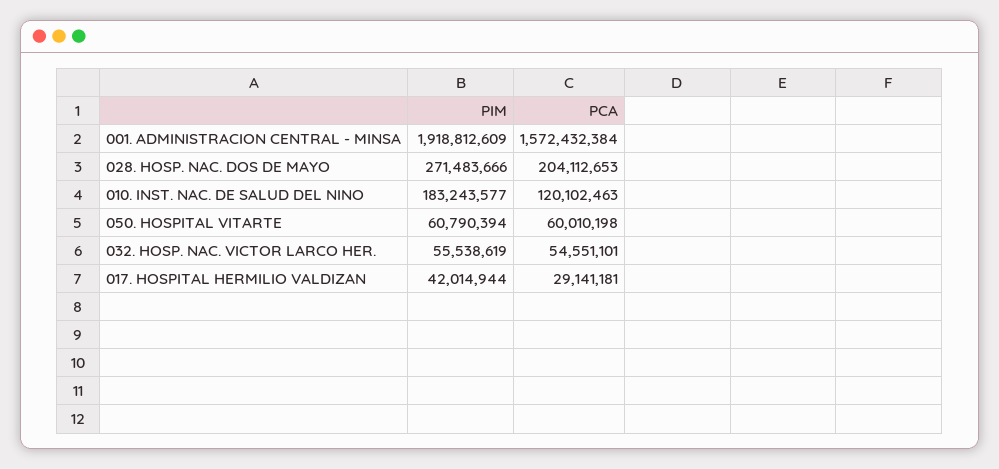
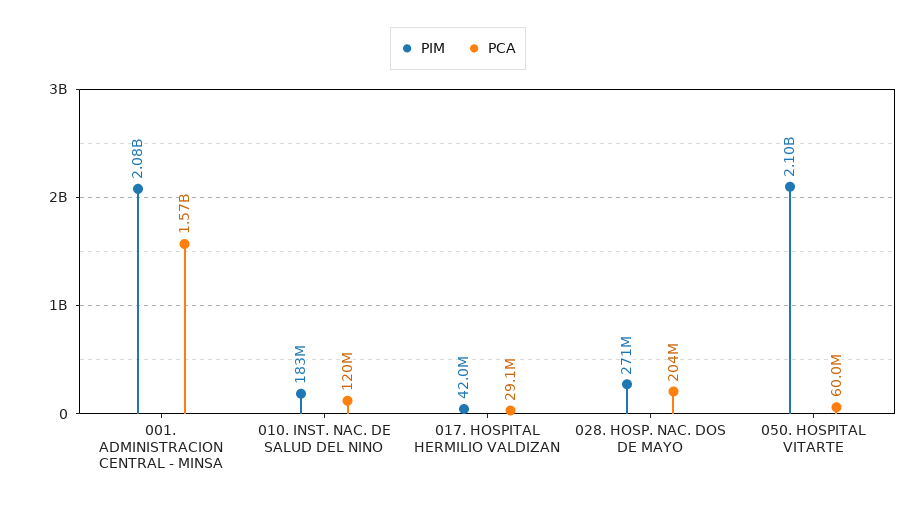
  {
    "PIM": {
-     "001. ADMINISTRACION CENTRAL - MINSA": 1918812609,
+     "001. ADMINISTRACION CENTRAL - MINSA": 2080000000,
      "028. HOSP. NAC. DOS DE MAYO": 271483666,
      "010. INST. NAC. DE SALUD DEL NINO": 183243577,
-     "050. HOSPITAL VITARTE": 60790394,
+     "050. HOSPITAL VITARTE": 2100000000,
-     "032. HOSP. NAC. VICTOR LARCO HER.": 55538619,
      "017. HOSPITAL HERMILIO VALDIZAN": 42014944
    },
    "PCA": {
      "001. ADMINISTRACION CENTRAL - MINSA": 1572432384,
      "028. HOSP. NAC. DOS DE MAYO": 204112653,
      "010. INST. NAC. DE SALUD DEL NINO": 120102463,
      "050. HOSPITAL VITARTE": 60010198,
-     "032. HOSP. NAC. VICTOR LARCO HER.": 54551101,
      "017. HOSPITAL HERMILIO VALDIZAN": 29141181
    }
  }

